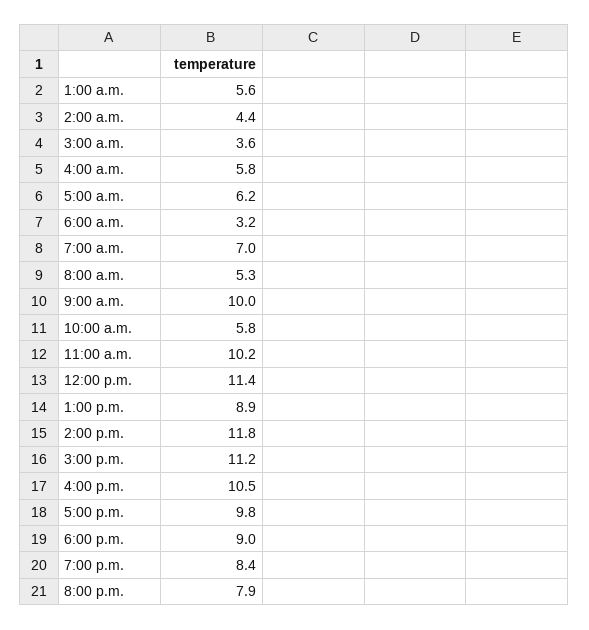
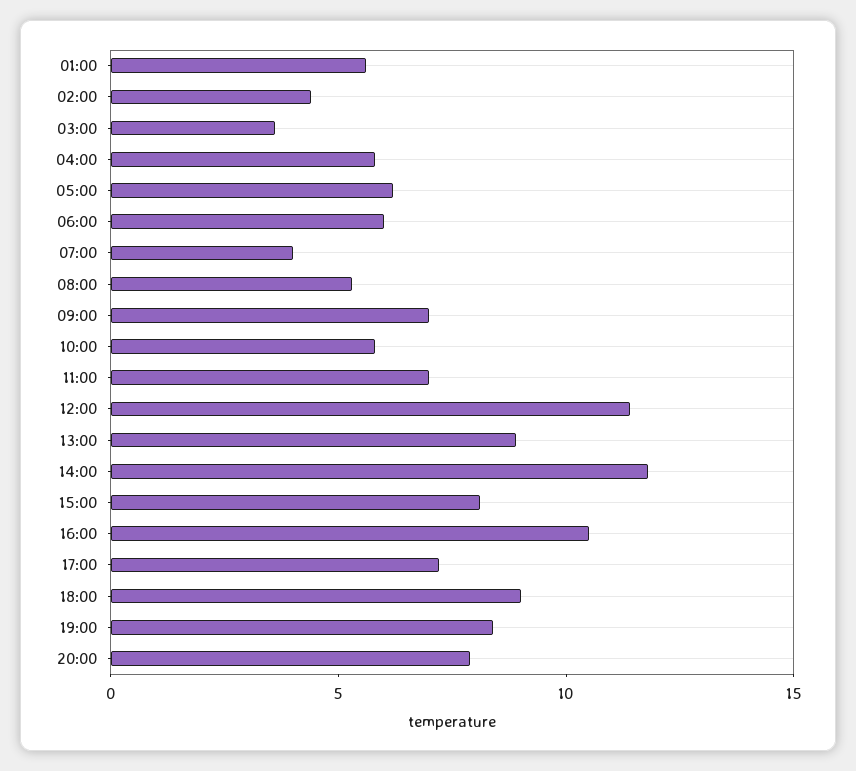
  {
    "1:00 a.m.": 5.6,
    "2:00 a.m.": 4.4,
    "3:00 a.m.": 3.6,
    "4:00 a.m.": 5.8,
    "5:00 a.m.": 6.2,
-   "6:00 a.m.": 3.2,
+   "6:00 a.m.": 6,
-   "7:00 a.m.": 7,
+   "7:00 a.m.": 4,
    "8:00 a.m.": 5.3,
-   "9:00 a.m.": 10,
+   "9:00 a.m.": 7,
    "10:00 a.m.": 5.8,
-   "11:00 a.m.": 10.2,
+   "11:00 a.m.": 7,
    "12:00 p.m.": 11.4,
    "1:00 p.m.": 8.9,
    "2:00 p.m.": 11.8,
-   "3:00 p.m.": 11.2,
+   "3:00 p.m.": 8,
    "4:00 p.m.": 10.5,
-   "5:00 p.m.": 9.8,
+   "5:00 p.m.": 7,
    "6:00 p.m.": 9,
    "7:00 p.m.": 8.4,
    "8:00 p.m.": 7.9
  }

